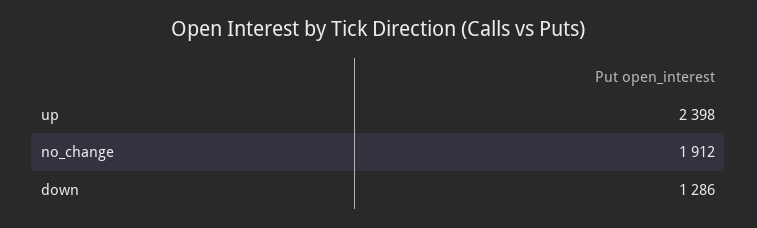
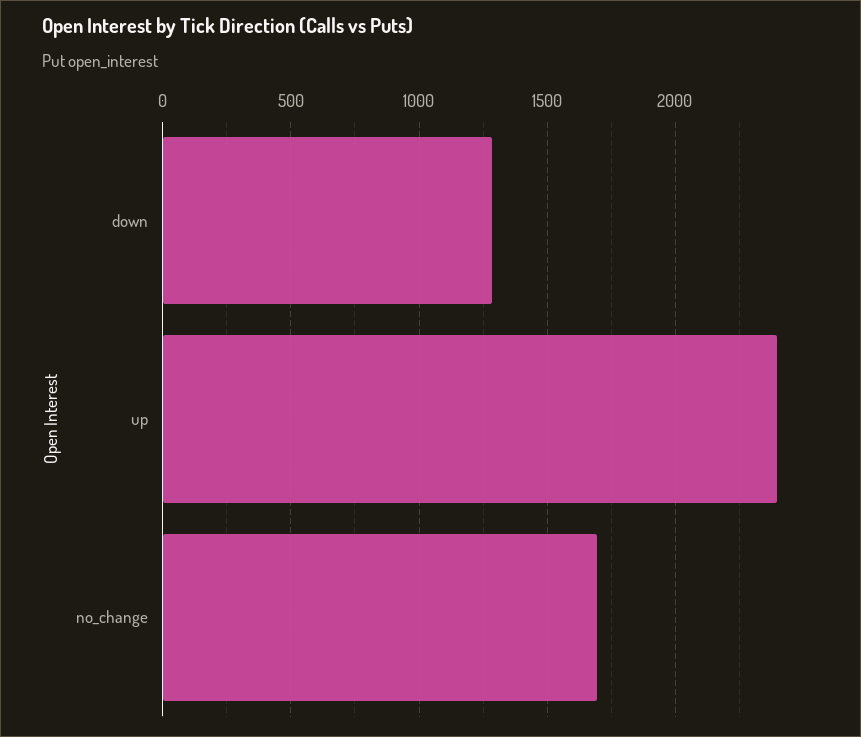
  {
    "up": 2398,
-   "no_change": 1912,
+   "no_change": 1700,
    "down": 1286
  }

